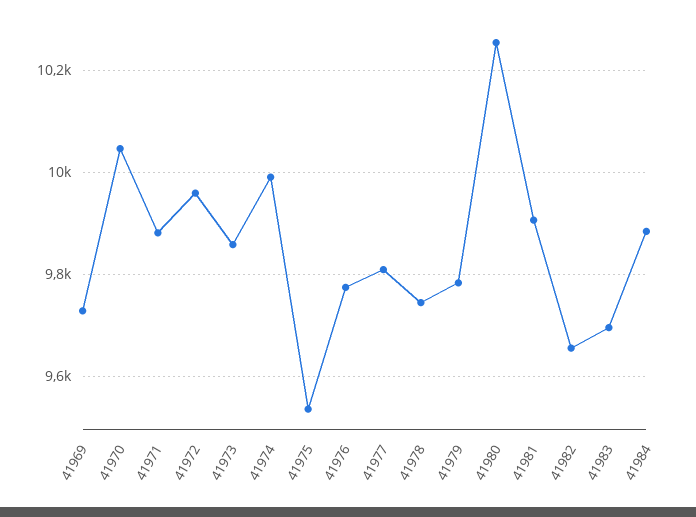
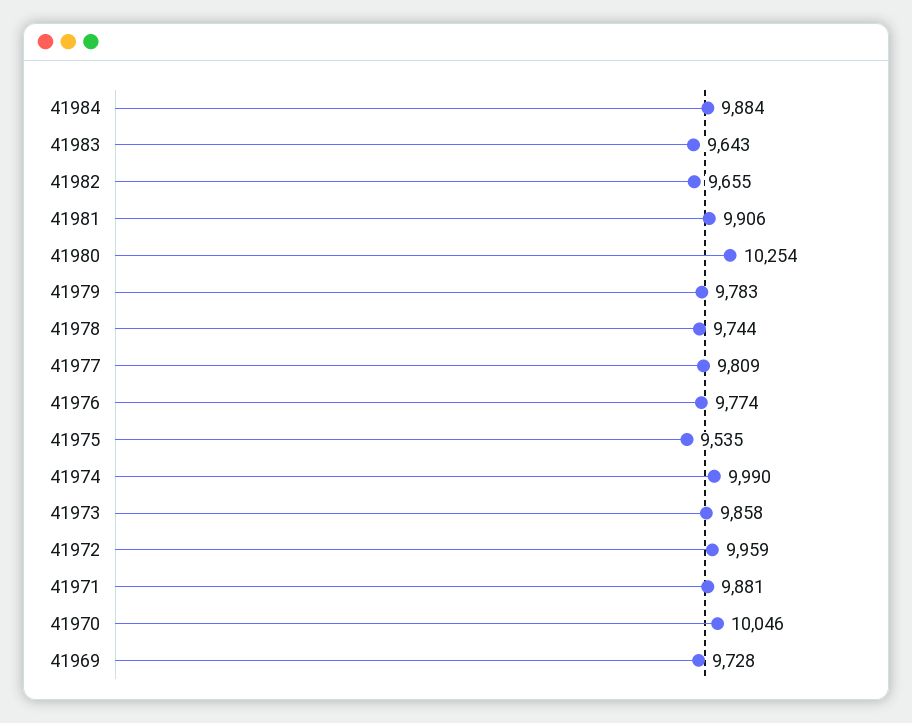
  {
    "41969": 9728,
    "41970": 10046,
    "41971": 9881,
    "41972": 9959,
    "41973": 9858,
    "41974": 9990,
    "41975": 9535,
    "41976": 9774,
    "41977": 9809,
    "41978": 9744,
    "41979": 9783,
    "41980": 10254,
    "41981": 9906,
    "41982": 9655,
-   "41983": 9700,
+   "41983": 9643,
    "41984": 9884
  }

